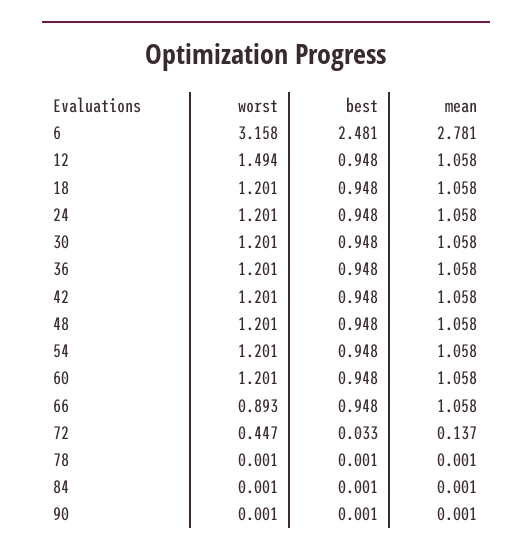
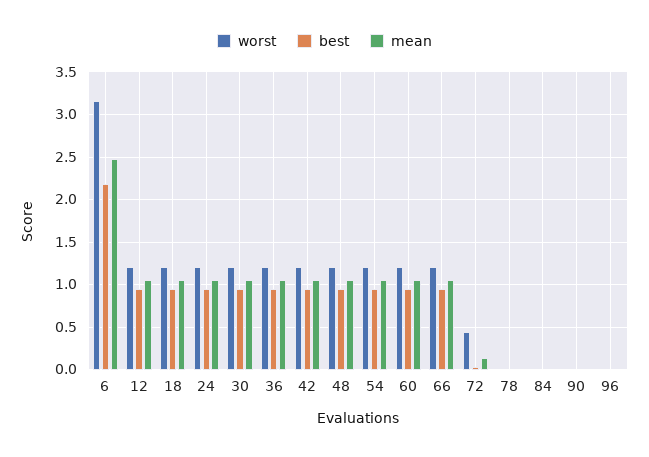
  {
    "worst": {
      "6": 3.158,
-     "12": 1.494,
+     "12": 1.2,
      "18": 1.201,
      "24": 1.201,
      "30": 1.201,
      "36": 1.201,
      "42": 1.201,
      "48": 1.201,
      "54": 1.201,
      "60": 1.201,
-     "66": 0.893,
+     "66": 1.2,
      "72": 0.447,
      "78": 0.001,
      "84": 0.001,
-     "90": 0.001
+     "90": 0.001,
+     "96": 0
    },
    "best": {
-     "6": 2.481,
+     "6": 2.2,
      "12": 0.948,
      "18": 0.948,
      "24": 0.948,
      "30": 0.948,
      "36": 0.948,
      "42": 0.948,
      "48": 0.948,
      "54": 0.948,
      "60": 0.948,
      "66": 0.948,
      "72": 0.033,
      "78": 0.001,
      "84": 0.001,
-     "90": 0.001
+     "90": 0.001,
+     "96": 0
    },
    "mean": {
-     "6": 2.781,
+     "6": 2.5,
      "12": 1.058,
      "18": 1.058,
      "24": 1.058,
      "30": 1.058,
      "36": 1.058,
      "42": 1.058,
      "48": 1.058,
      "54": 1.058,
      "60": 1.058,
      "66": 1.058,
      "72": 0.137,
      "78": 0.001,
      "84": 0.001,
-     "90": 0.001
+     "90": 0.001,
+     "96": 0
    }
  }

